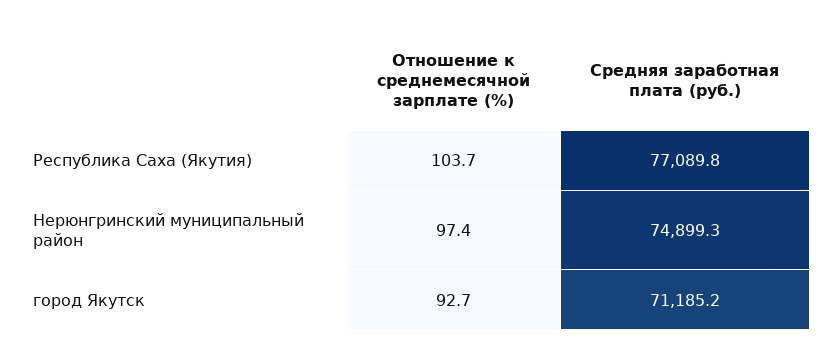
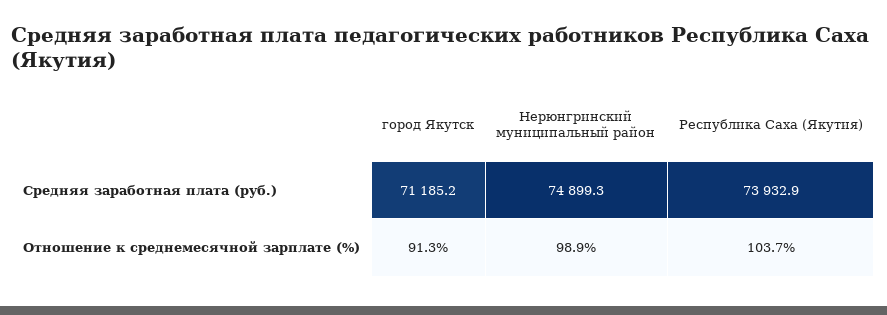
  {
    "Отношение к среднемесячной зарплате (%)": {
      "Республика Саха (Якутия)": 103.7,
-     "Нерюнгринский муниципальный район": 97.4,
+     "Нерюнгринский муниципальный район": 98.9,
-     "город Якутск": 92.7
+     "город Якутск": 91.3
    },
    "Средняя заработная плата (руб.)": {
-     "Республика Саха (Якутия)": 77089.8,
+     "Республика Саха (Якутия)": 73932.9,
      "Нерюнгринский муниципальный район": 74899.3,
      "город Якутск": 71185.2
    }
  }

